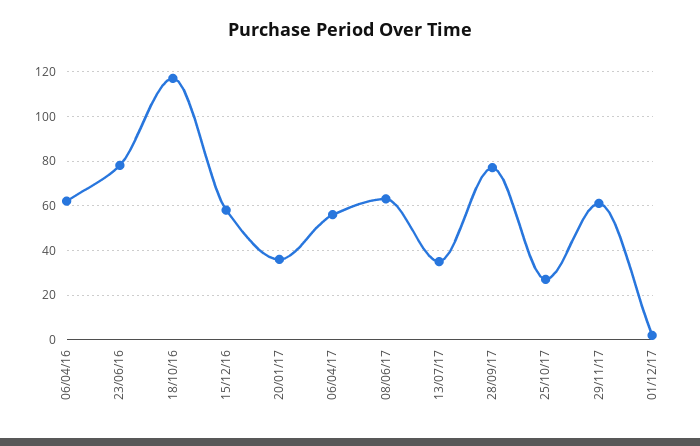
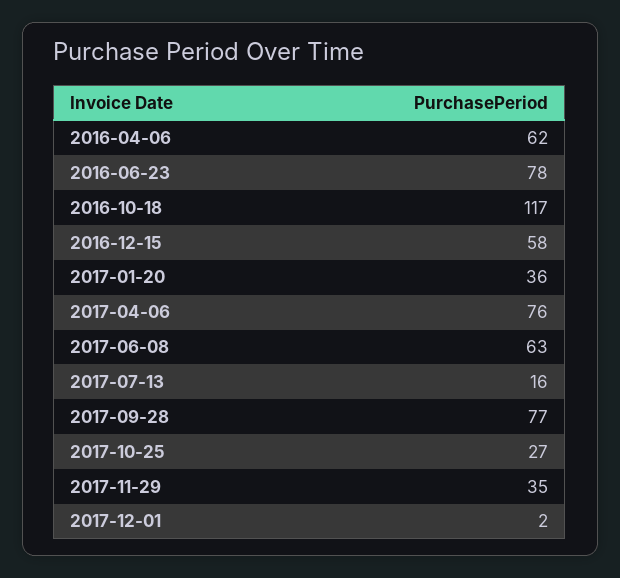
  {
    "06/04/16": 62,
    "23/06/16": 78,
    "18/10/16": 117,
    "15/12/16": 58,
    "20/01/17": 36,
-   "06/04/17": 55,
+   "06/04/17": 76,
    "08/06/17": 63,
-   "13/07/17": 35,
+   "13/07/17": 16,
    "28/09/17": 77,
    "25/10/17": 27,
-   "29/11/17": 60,
+   "29/11/17": 35,
    "01/12/17": 2
  }

